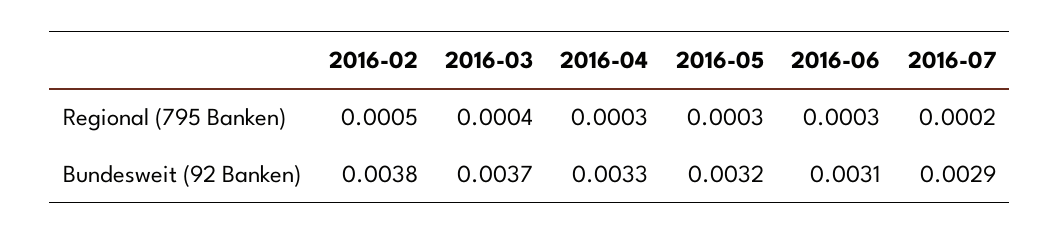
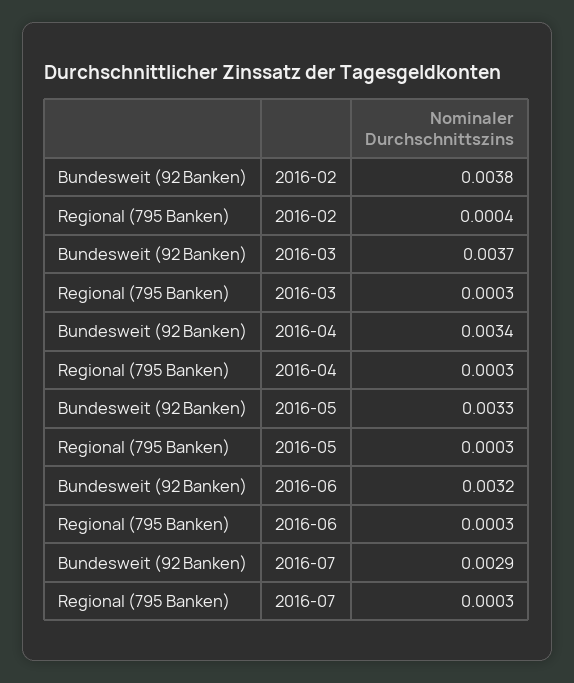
  {
    "2016-02": {
-     "Regional (795 Banken)": 0.0005,
+     "Regional (795 Banken)": 0.0004,
      "Bundesweit (92 Banken)": 0.0038
    },
    "2016-03": {
-     "Regional (795 Banken)": 0.0004,
+     "Regional (795 Banken)": 0.0003,
      "Bundesweit (92 Banken)": 0.0037
    },
    "2016-04": {
      "Regional (795 Banken)": 0.0003,
-     "Bundesweit (92 Banken)": 0.0033
+     "Bundesweit (92 Banken)": 0.0034
    },
    "2016-05": {
      "Regional (795 Banken)": 0.0003,
-     "Bundesweit (92 Banken)": 0.0032
+     "Bundesweit (92 Banken)": 0.0033
    },
    "2016-06": {
      "Regional (795 Banken)": 0.0003,
-     "Bundesweit (92 Banken)": 0.0031
+     "Bundesweit (92 Banken)": 0.0032
    },
    "2016-07": {
-     "Regional (795 Banken)": 0.0002,
+     "Regional (795 Banken)": 0.0003,
      "Bundesweit (92 Banken)": 0.0029
    }
  }

